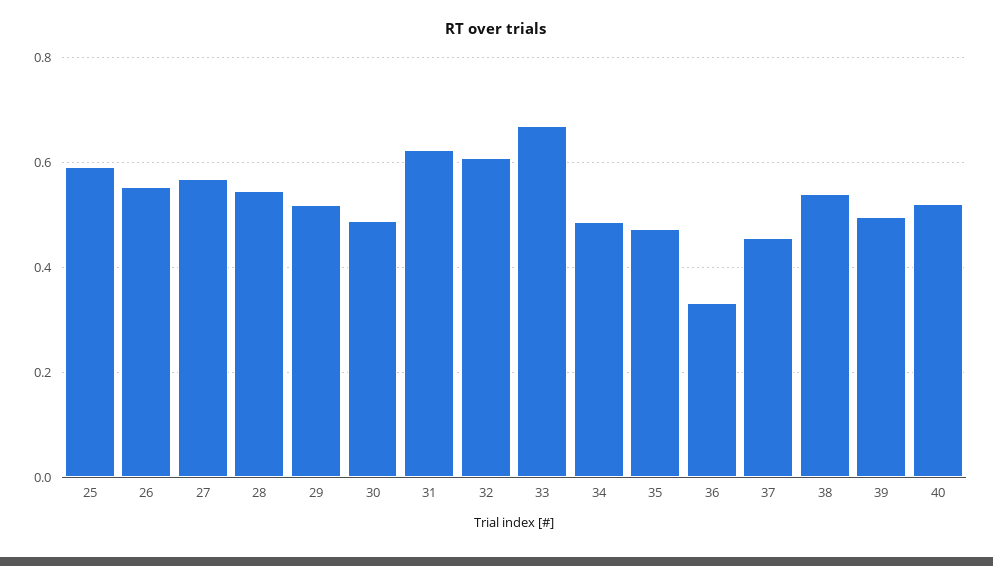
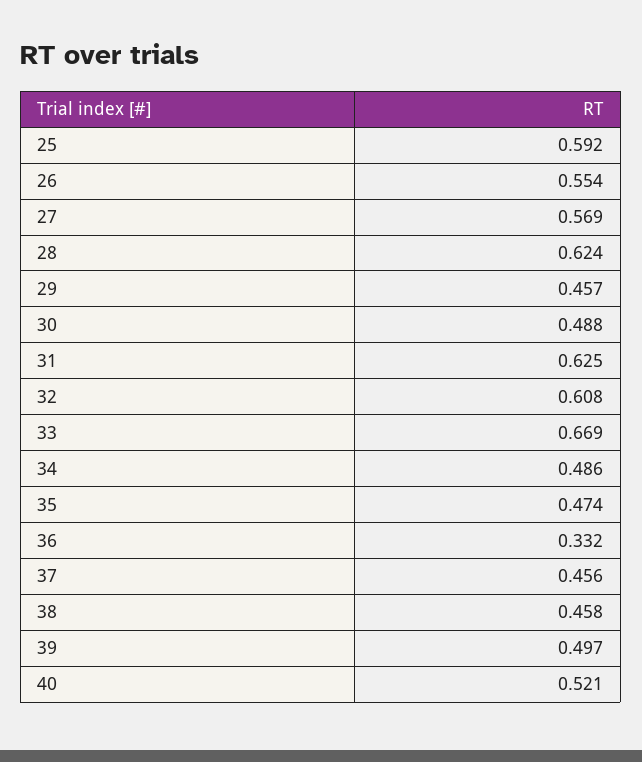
  {
    "25": 0.592,
    "26": 0.554,
    "27": 0.569,
-   "28": 0.54,
+   "28": 0.624,
-   "29": 0.52,
+   "29": 0.457,
    "30": 0.488,
    "31": 0.625,
    "32": 0.608,
    "33": 0.669,
    "34": 0.486,
    "35": 0.474,
    "36": 0.332,
    "37": 0.456,
-   "38": 0.54,
+   "38": 0.458,
    "39": 0.497,
    "40": 0.521
  }

